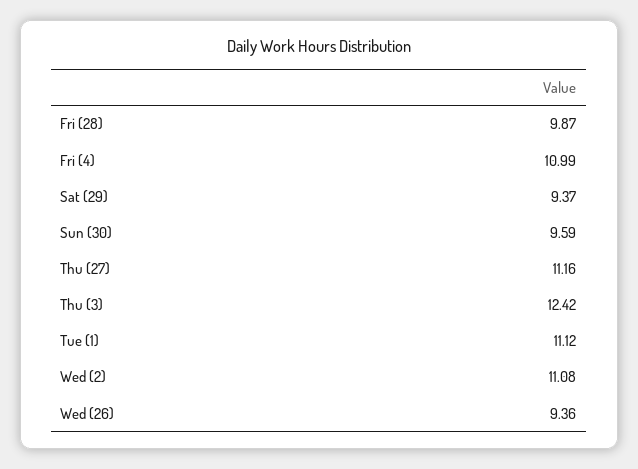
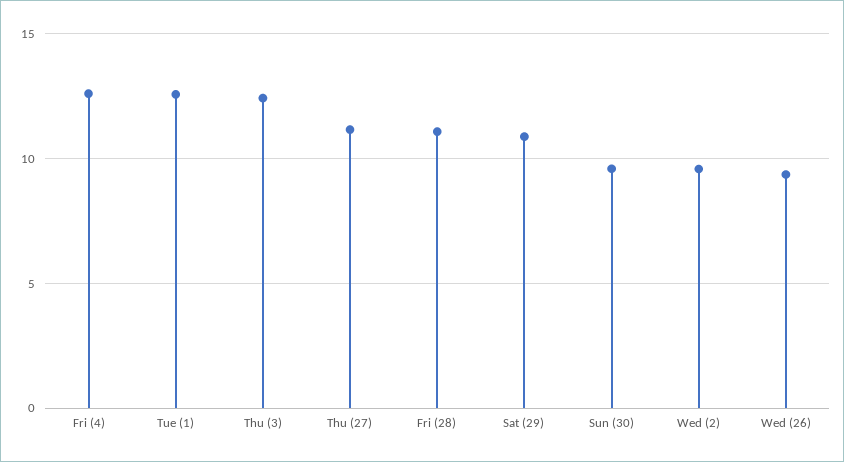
  {
-   "Fri (28)": 9.87,
+   "Fri (28)": 11,
-   "Fri (4)": 10.99,
+   "Fri (4)": 12.5,
-   "Sat (29)": 9.37,
+   "Sat (29)": 11,
    "Sun (30)": 9.59,
    "Thu (27)": 11.16,
    "Thu (3)": 12.42,
-   "Tue (1)": 11.12,
+   "Tue (1)": 12.5,
-   "Wed (2)": 11.08,
+   "Wed (2)": 9.5,
    "Wed (26)": 9.36
  }

